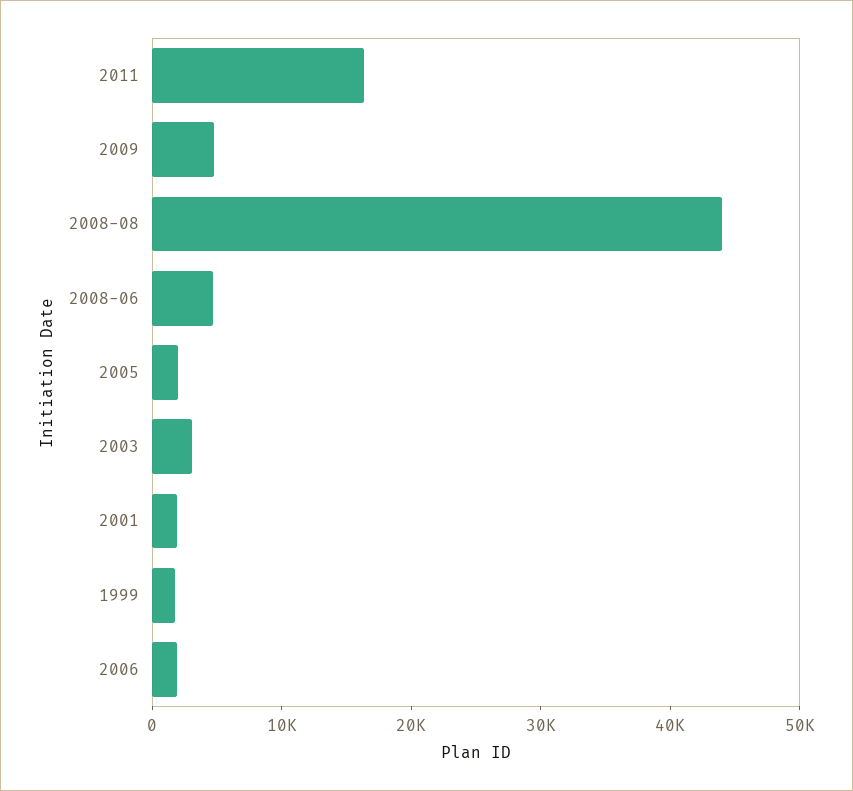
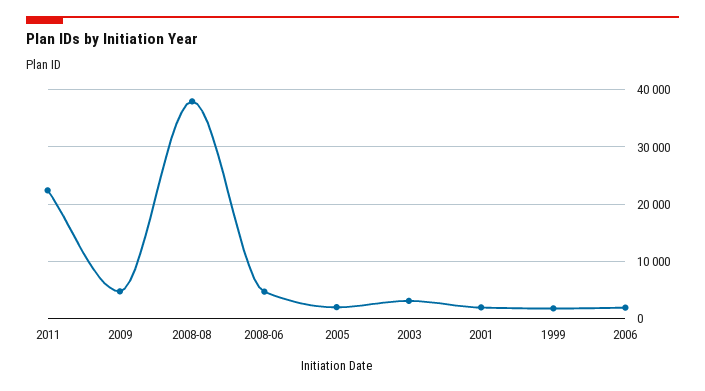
  {
-   "2011": 16000,
+   "2011": 22000,
    "2009": 4000,
-   "2008-08": 44000,
+   "2008-08": 38000,
    "2008-06": 4000,
    "2005": 2000,
    "2003": 4000,
    "2001": 2000,
    "1999": 2000,
    "2006": 2000
  }

